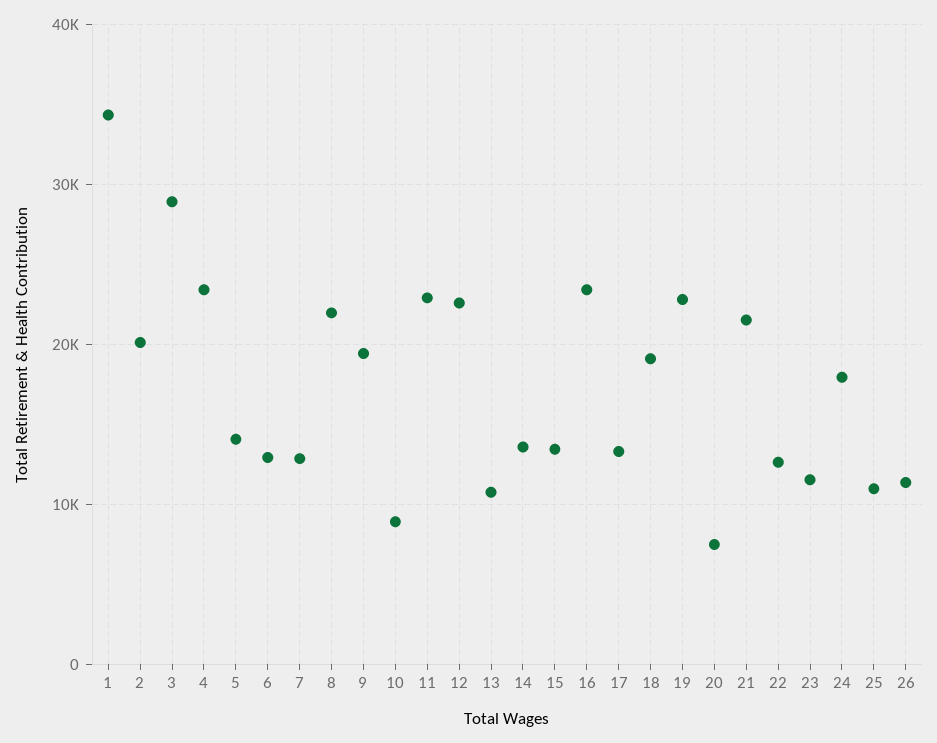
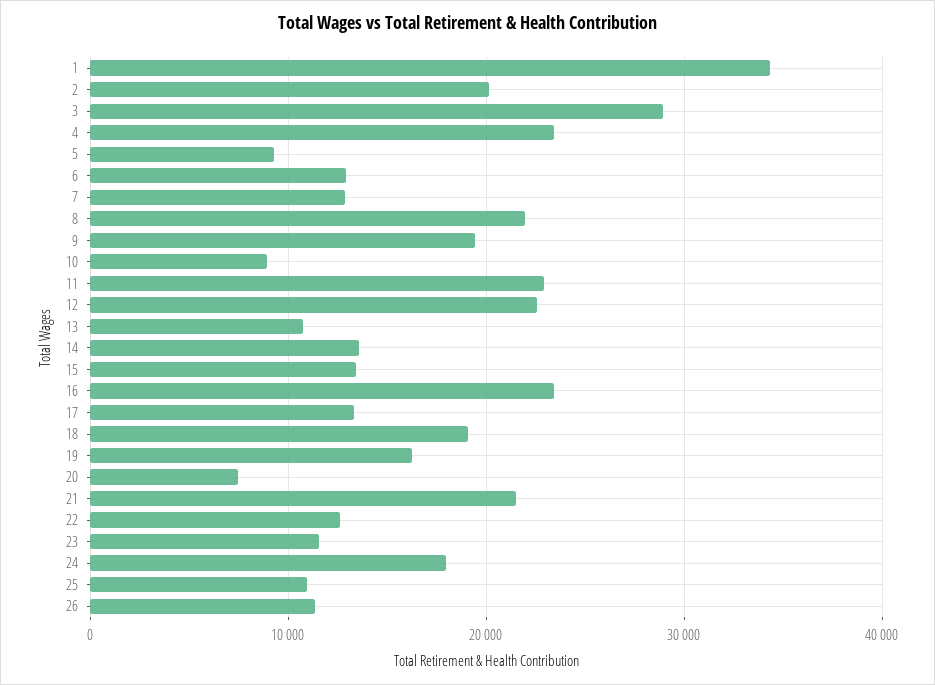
  {
    "1": 34000,
    "2": 20000,
    "3": 29000,
    "4": 23000,
-   "5": 14000,
+   "5": 9000,
    "6": 13000,
    "7": 13000,
    "8": 22000,
    "9": 19000,
    "10": 9000,
    "11": 23000,
    "12": 23000,
    "13": 11000,
    "14": 14000,
    "15": 13000,
    "16": 23000,
    "17": 13000,
    "18": 19000,
-   "19": 23000,
+   "19": 16000,
    "20": 7000,
    "21": 22000,
    "22": 13000,
    "23": 12000,
    "24": 18000,
    "25": 11000,
    "26": 11000
  }

